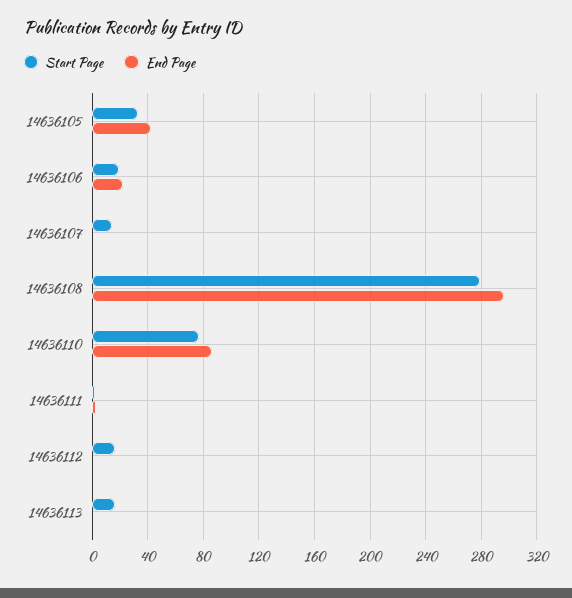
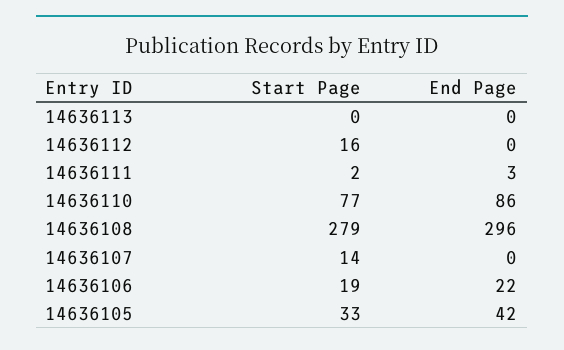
  {
    "Start Page": {
      "14636105": 33,
      "14636106": 19,
      "14636107": 14,
      "14636108": 279,
      "14636110": 77,
      "14636111": 2,
      "14636112": 16,
-     "14636113": 15
+     "14636113": 0
    },
    "End Page": {
      "14636105": 42,
      "14636106": 22,
      "14636107": 0,
      "14636108": 296,
      "14636110": 86,
      "14636111": 3,
      "14636112": 0,
      "14636113": 0
    }
  }

